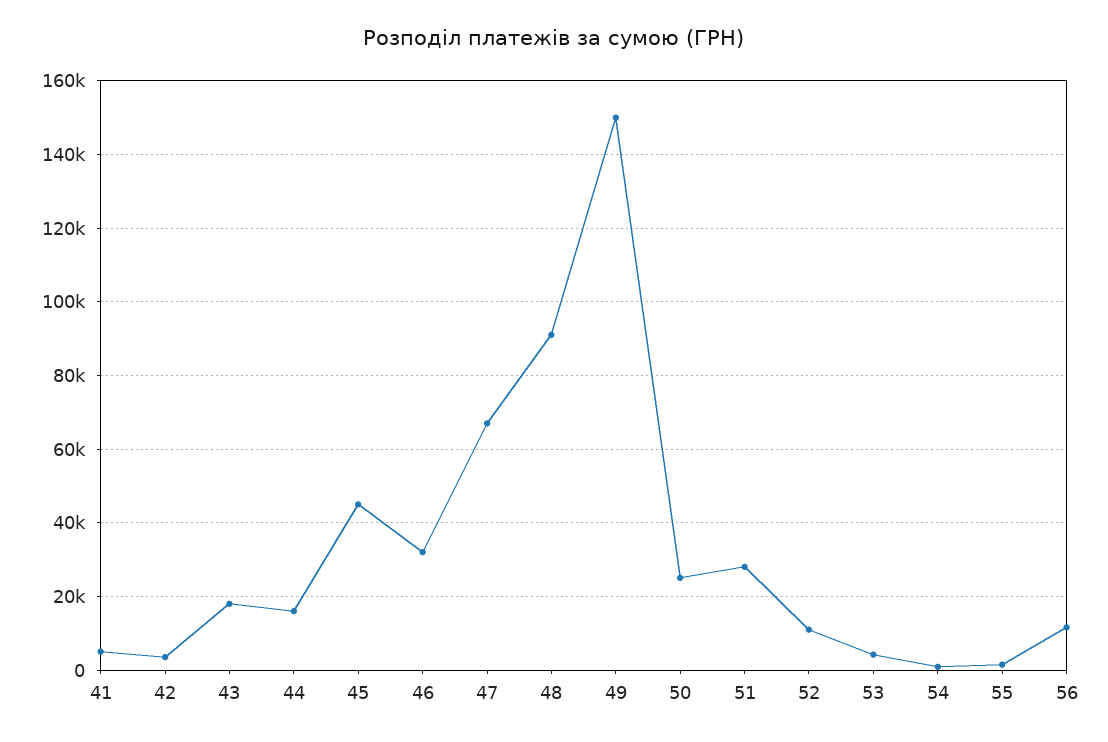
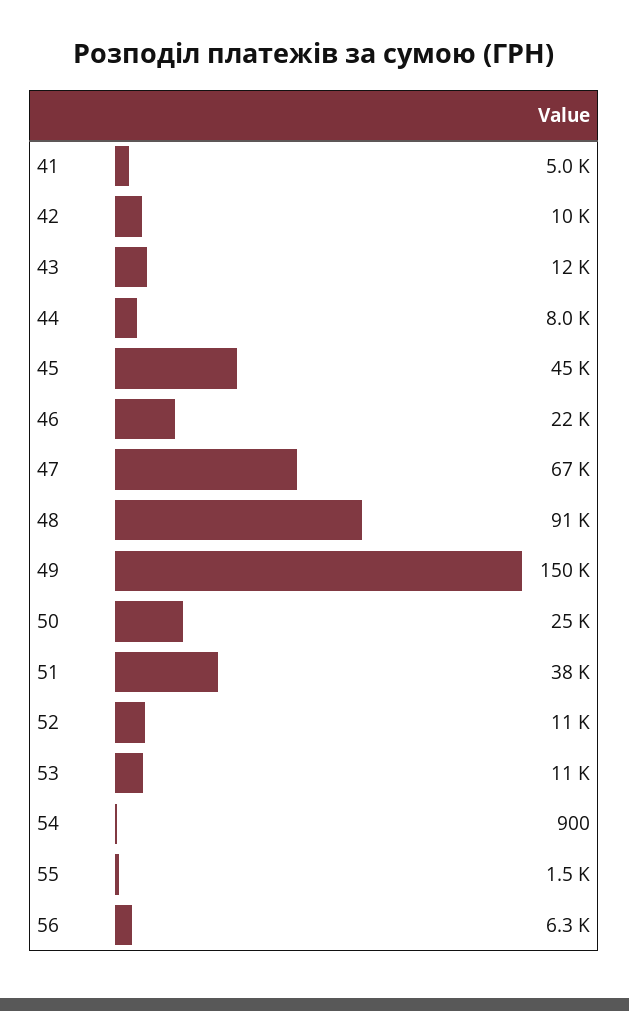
  {
    "41": 5000,
-   "42": 4000,
+   "42": 10000,
-   "43": 18000,
+   "43": 12000,
-   "44": 16000,
+   "44": 8000,
    "45": 45000,
-   "46": 32000,
+   "46": 22000,
    "47": 67000,
    "48": 91000,
    "49": 150000,
    "50": 25000,
-   "51": 28000,
+   "51": 38000,
    "52": 11000,
-   "53": 4000,
+   "53": 11000,
    "54": 900,
    "55": 1500,
-   "56": 12000
+   "56": 6300
  }

